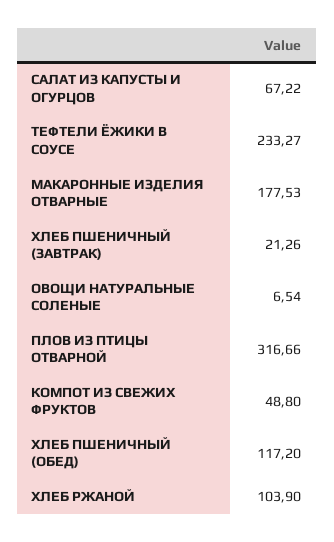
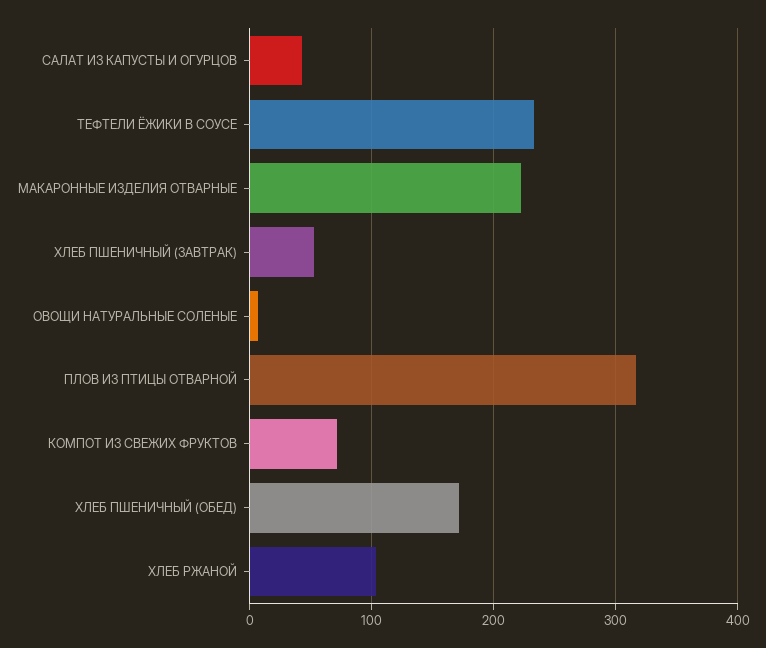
  {
-   "САЛАТ ИЗ КАПУСТЫ И ОГУРЦОВ": 67.22,
+   "САЛАТ ИЗ КАПУСТЫ И ОГУРЦОВ": 40,
    "ТЕФТЕЛИ ЁЖИКИ В СОУСЕ": 233.27,
-   "МАКАРОННЫЕ ИЗДЕЛИЯ ОТВАРНЫЕ": 177.53,
+   "МАКАРОННЫЕ ИЗДЕЛИЯ ОТВАРНЫЕ": 220,
-   "ХЛЕБ ПШЕНИЧНЫЙ (ЗАВТРАК)": 21.26,
+   "ХЛЕБ ПШЕНИЧНЫЙ (ЗАВТРАК)": 50,
    "ОВОЩИ НАТУРАЛЬНЫЕ СОЛЕНЫЕ": 6.54,
    "ПЛОВ ИЗ ПТИЦЫ ОТВАРНОЙ": 316.66,
-   "КОМПОТ ИЗ СВЕЖИХ ФРУКТОВ": 48.8,
+   "КОМПОТ ИЗ СВЕЖИХ ФРУКТОВ": 70,
-   "ХЛЕБ ПШЕНИЧНЫЙ (ОБЕД)": 117.2,
+   "ХЛЕБ ПШЕНИЧНЫЙ (ОБЕД)": 170,
    "ХЛЕБ РЖАНОЙ": 103.9
  }

